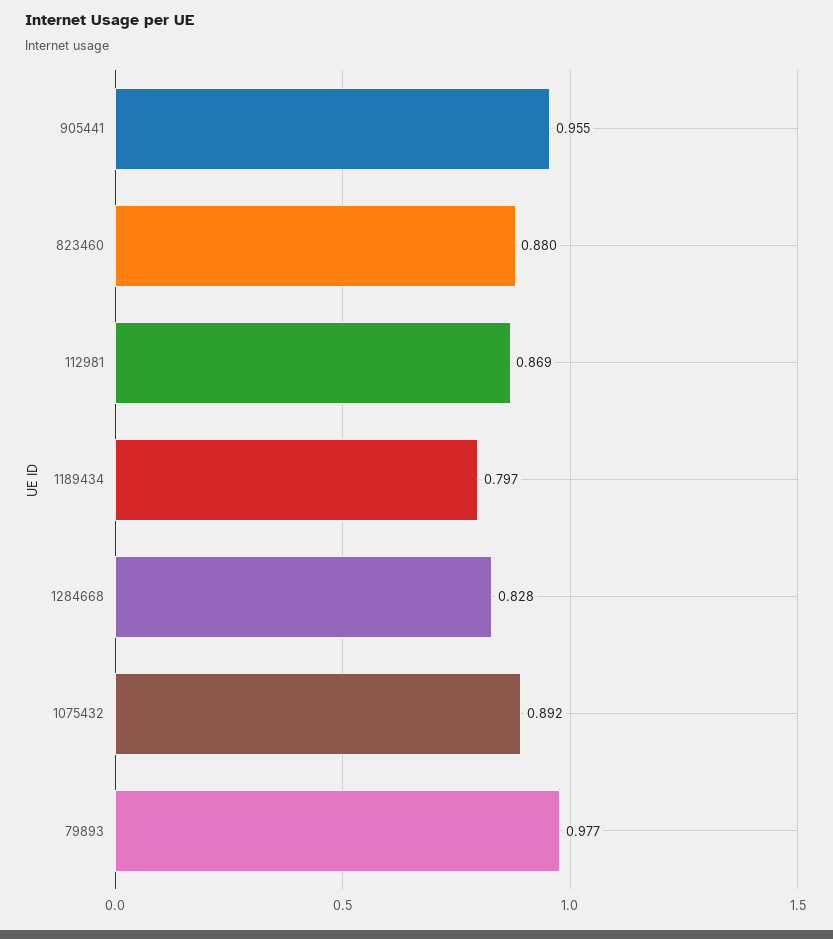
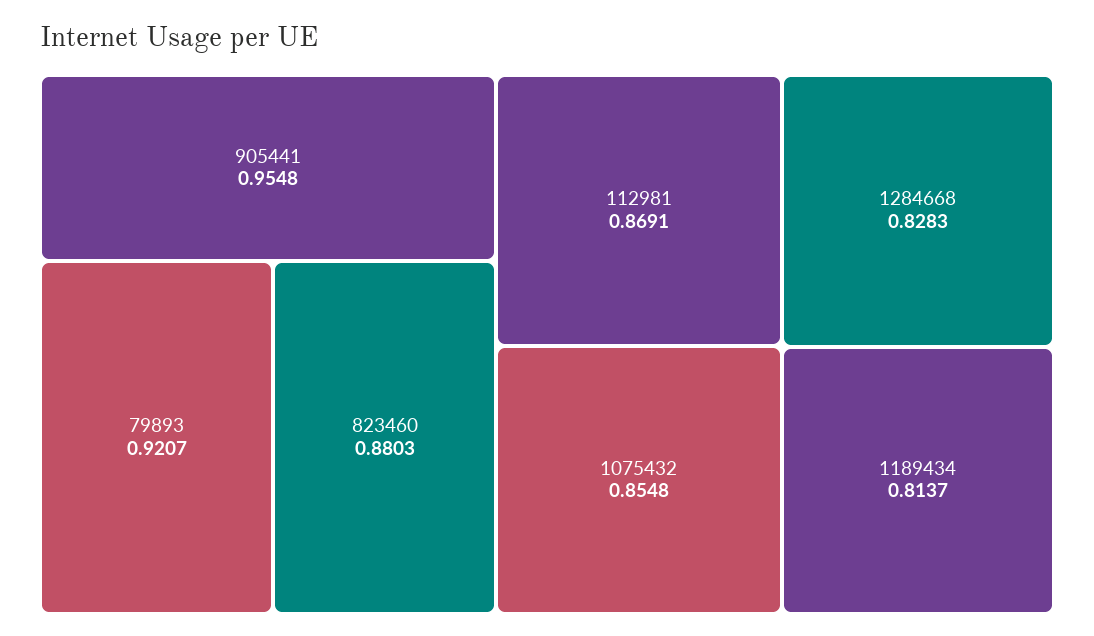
  {
    "905441": 0.9548,
    "823460": 0.8803,
    "112981": 0.8691,
-   "1189434": 0.797,
+   "1189434": 0.8137,
    "1284668": 0.8283,
-   "1075432": 0.892,
+   "1075432": 0.8548,
-   "79893": 0.977
+   "79893": 0.9207
  }

